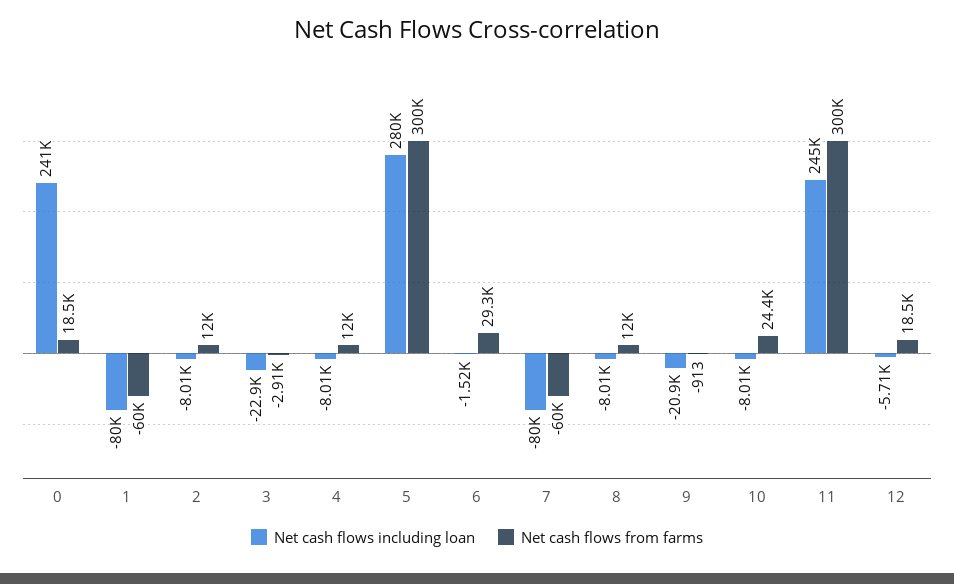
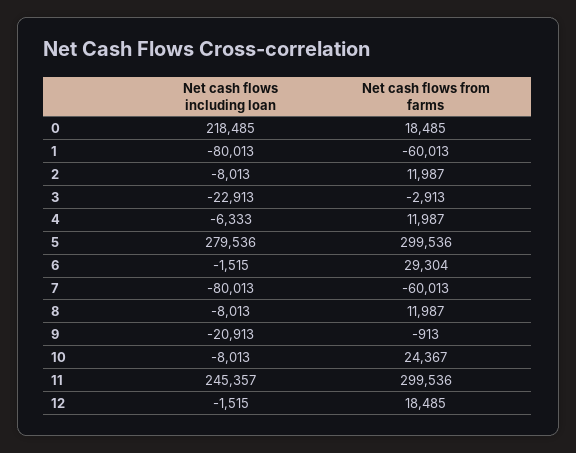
  {
    "Net cash flows including loan": {
-     "0": 241000,
+     "0": 218485,
      "1": -80013,
      "2": -8013,
      "3": -22913,
-     "4": -8010,
+     "4": -6333,
      "5": 279536,
      "6": -1515,
      "7": -80013,
      "8": -8013,
      "9": -20913,
      "10": -8013,
      "11": 245357,
-     "12": -5710
+     "12": -1515
    },
    "Net cash flows from farms": {
      "0": 18485,
      "1": -60013,
      "2": 11987,
      "3": -2913,
      "4": 11987,
      "5": 299536,
      "6": 29304,
      "7": -60013,
      "8": 11987,
      "9": -913,
      "10": 24367,
      "11": 299536,
      "12": 18485
    }
  }

